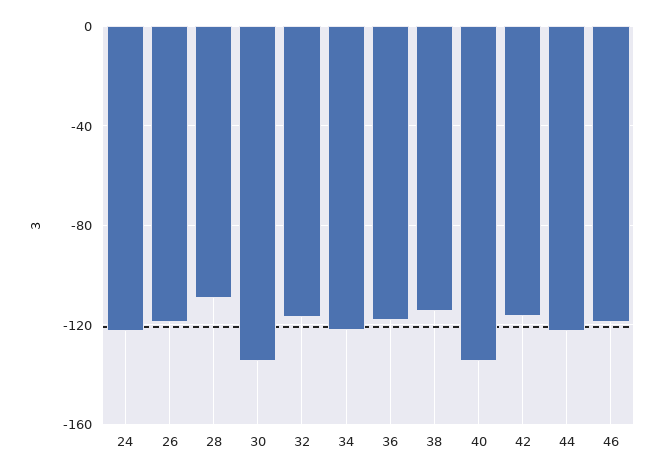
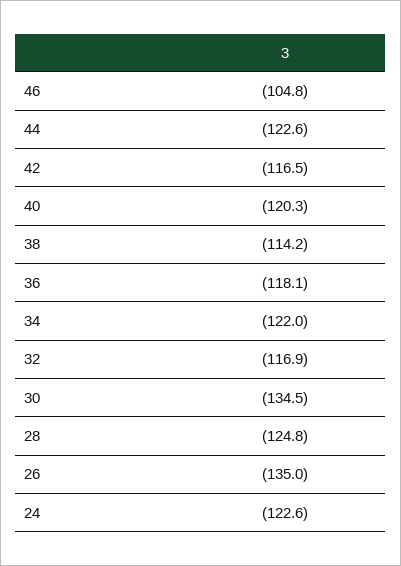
  {
    "24": -122.6,
-   "26": -120,
+   "26": -135,
-   "28": -110,
+   "28": -124.8,
    "30": -134.5,
    "32": -116.9,
    "34": -122,
    "36": -118.1,
    "38": -114.2,
-   "40": -135,
+   "40": -120.3,
    "42": -116.5,
    "44": -122.6,
-   "46": -120
+   "46": -104.8
  }

